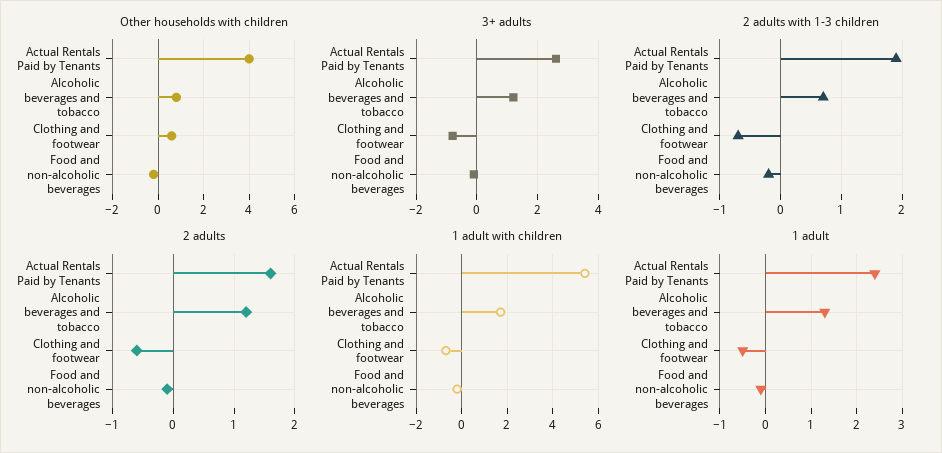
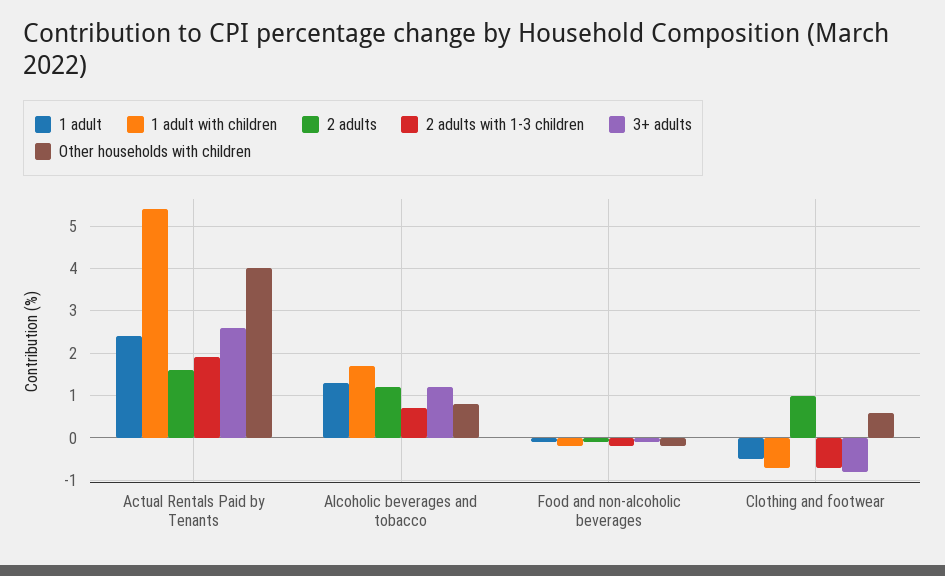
  {
    "Other households with children": {
      "Actual Rentals Paid by Tenants": 4,
      "Alcoholic beverages and tobacco": 1,
      "Clothing and footwear": 0.5,
      "Food and non-alcoholic beverages": 0
    },
    "3+ adults": {
      "Actual Rentals Paid by Tenants": 2.5,
      "Alcoholic beverages and tobacco": 1,
      "Clothing and footwear": -1,
      "Food and non-alcoholic beverages": 0
    },
    "2 adults with 1-3 children": {
      "Actual Rentals Paid by Tenants": 1.9,
      "Alcoholic beverages and tobacco": 0.7,
      "Clothing and footwear": -0.7,
      "Food and non-alcoholic beverages": -0.2
    },
    "2 adults": {
      "Actual Rentals Paid by Tenants": 1.6,
      "Alcoholic beverages and tobacco": 1.2,
-     "Clothing and footwear": -0.6,
+     "Clothing and footwear": 1,
      "Food and non-alcoholic beverages": -0.1
    },
    "1 adult with children": {
      "Actual Rentals Paid by Tenants": 5.5,
      "Alcoholic beverages and tobacco": 1.5,
      "Clothing and footwear": -0.5,
      "Food and non-alcoholic beverages": 0
    },
    "1 adult": {
      "Actual Rentals Paid by Tenants": 2.5,
      "Alcoholic beverages and tobacco": 1.5,
      "Clothing and footwear": -0.5,
      "Food and non-alcoholic beverages": 0
    }
  }

